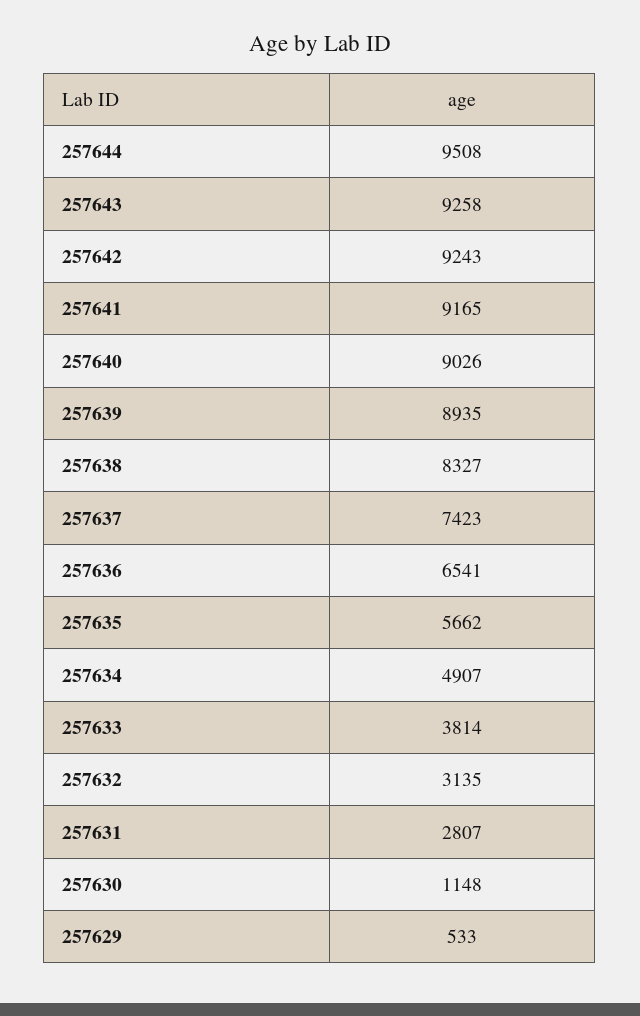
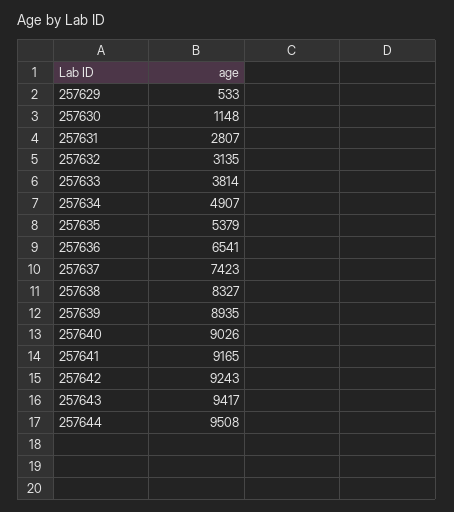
  {
    "257644": 9508,
-   "257643": 9258,
+   "257643": 9417,
    "257642": 9243,
    "257641": 9165,
    "257640": 9026,
    "257639": 8935,
    "257638": 8327,
    "257637": 7423,
    "257636": 6541,
-   "257635": 5662,
+   "257635": 5379,
    "257634": 4907,
    "257633": 3814,
    "257632": 3135,
    "257631": 2807,
    "257630": 1148,
    "257629": 533
  }

